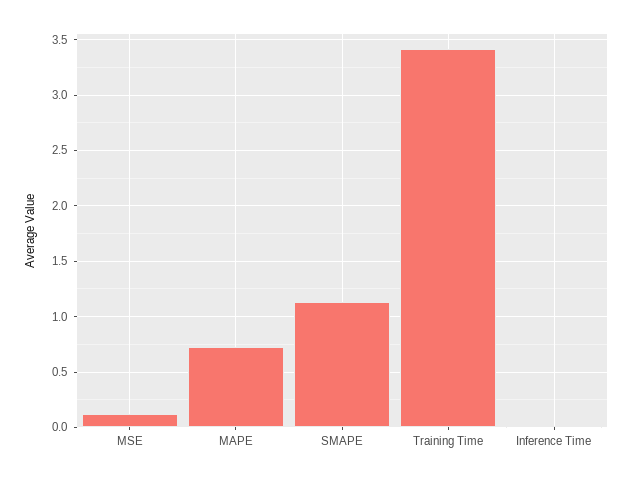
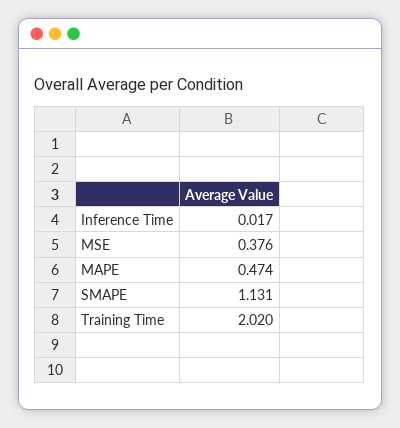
  {
-   "MSE": 0.1,
+   "MSE": 0.376,
-   "MAPE": 0.7,
+   "MAPE": 0.474,
    "SMAPE": 1.131,
-   "Training Time": 3.4,
+   "Training Time": 2.02,
    "Inference Time": 0.017
  }

